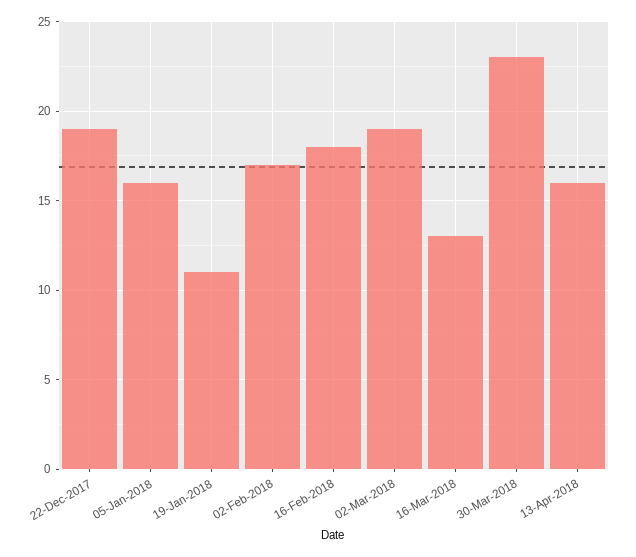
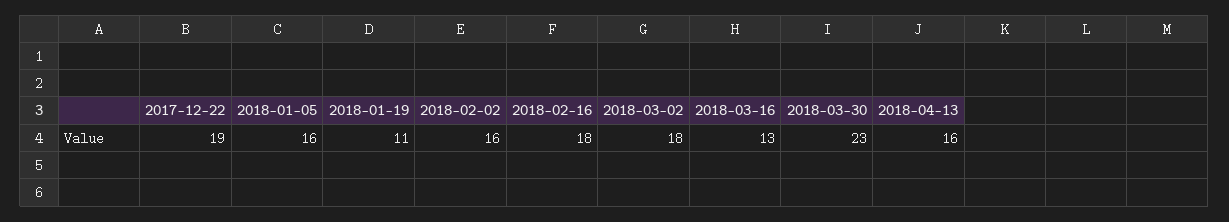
  {
    "22-Dec-2017": 19,
    "05-Jan-2018": 16,
    "19-Jan-2018": 11,
-   "02-Feb-2018": 17,
+   "02-Feb-2018": 16,
    "16-Feb-2018": 18,
-   "02-Mar-2018": 19,
+   "02-Mar-2018": 18,
    "16-Mar-2018": 13,
    "30-Mar-2018": 23,
    "13-Apr-2018": 16
  }

